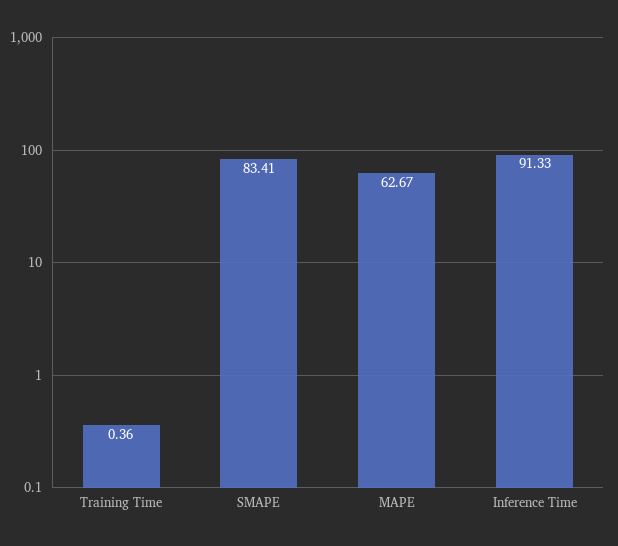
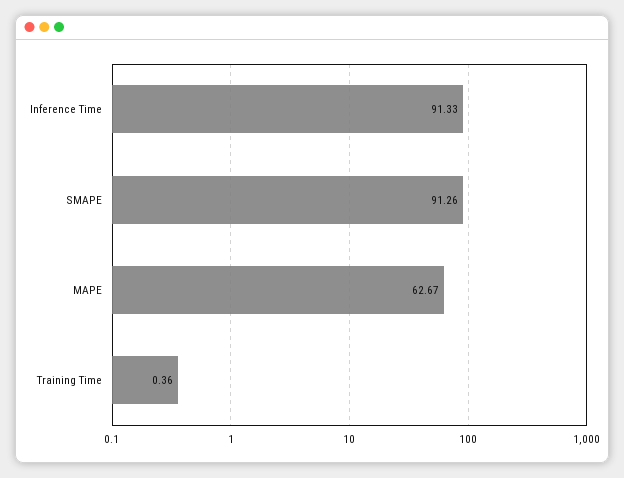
  {
    "Training Time": 0.36,
-   "SMAPE": 83.41,
+   "SMAPE": 91.26,
    "MAPE": 62.67,
    "Inference Time": 91.33
  }

